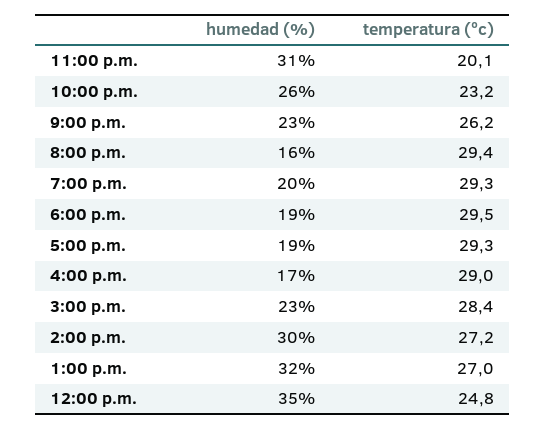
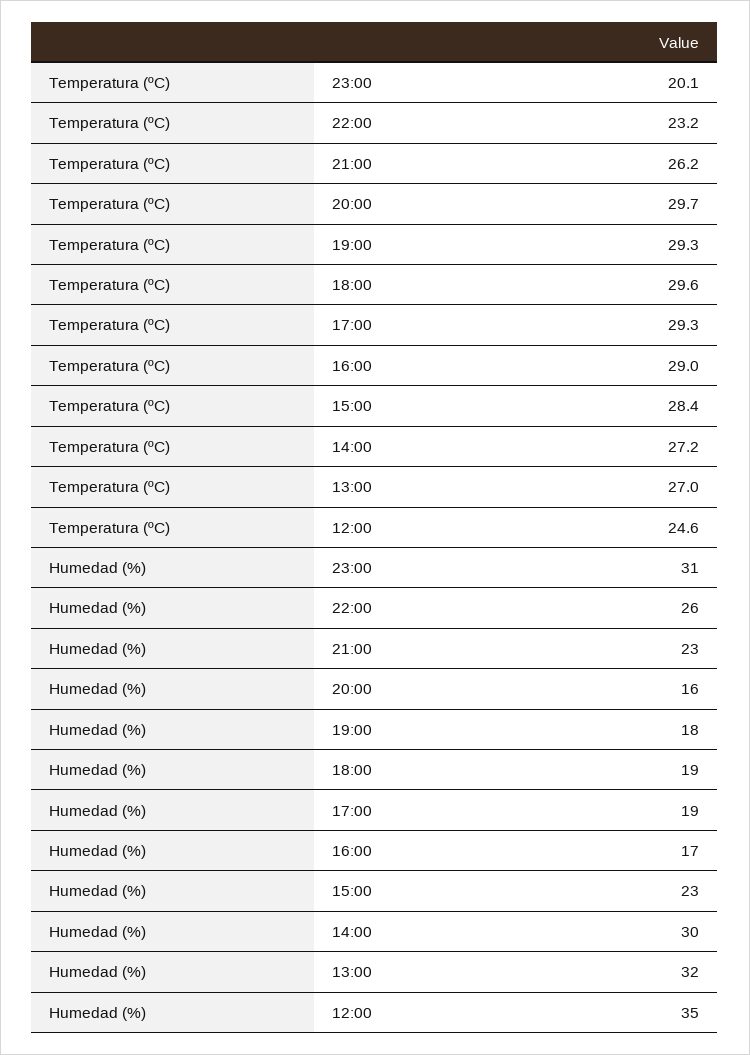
  {
    "humedad (%)": {
      "11:00 p.m.": 31,
      "10:00 p.m.": 26,
      "9:00 p.m.": 23,
      "8:00 p.m.": 16,
-     "7:00 p.m.": 20,
+     "7:00 p.m.": 18,
      "6:00 p.m.": 19,
      "5:00 p.m.": 19,
      "4:00 p.m.": 17,
      "3:00 p.m.": 23,
      "2:00 p.m.": 30,
      "1:00 p.m.": 32,
      "12:00 p.m.": 35
    },
    "temperatura (ºc)": {
      "11:00 p.m.": 20.1,
      "10:00 p.m.": 23.2,
      "9:00 p.m.": 26.2,
-     "8:00 p.m.": 29.4,
+     "8:00 p.m.": 29.7,
      "7:00 p.m.": 29.3,
-     "6:00 p.m.": 29.5,
+     "6:00 p.m.": 29.6,
      "5:00 p.m.": 29.3,
      "4:00 p.m.": 29,
      "3:00 p.m.": 28.4,
      "2:00 p.m.": 27.2,
      "1:00 p.m.": 27,
-     "12:00 p.m.": 24.8
+     "12:00 p.m.": 24.6
    }
  }

